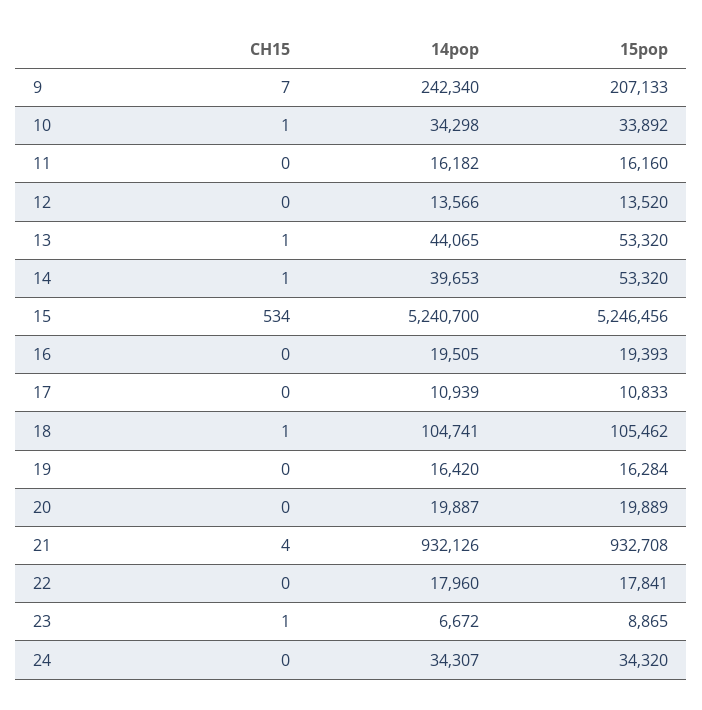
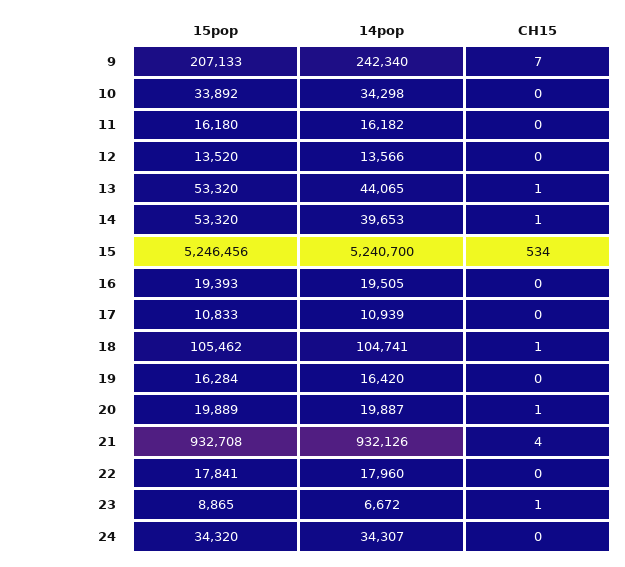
  {
    "CH15": {
      "9": 7,
-     "10": 1,
+     "10": 0,
      "11": 0,
      "12": 0,
      "13": 1,
      "14": 1,
      "15": 534,
      "16": 0,
      "17": 0,
      "18": 1,
      "19": 0,
-     "20": 0,
+     "20": 1,
      "21": 4,
      "22": 0,
      "23": 1,
      "24": 0
    },
    "14pop": {
      "9": 242340,
      "10": 34298,
      "11": 16182,
      "12": 13566,
      "13": 44065,
      "14": 39653,
      "15": 5240700,
      "16": 19505,
      "17": 10939,
      "18": 104741,
      "19": 16420,
      "20": 19887,
      "21": 932126,
      "22": 17960,
      "23": 6672,
      "24": 34307
    },
    "15pop": {
      "9": 207133,
      "10": 33892,
-     "11": 16160,
+     "11": 16180,
      "12": 13520,
      "13": 53320,
      "14": 53320,
      "15": 5246456,
      "16": 19393,
      "17": 10833,
      "18": 105462,
      "19": 16284,
      "20": 19889,
      "21": 932708,
      "22": 17841,
      "23": 8865,
      "24": 34320
    }
  }

